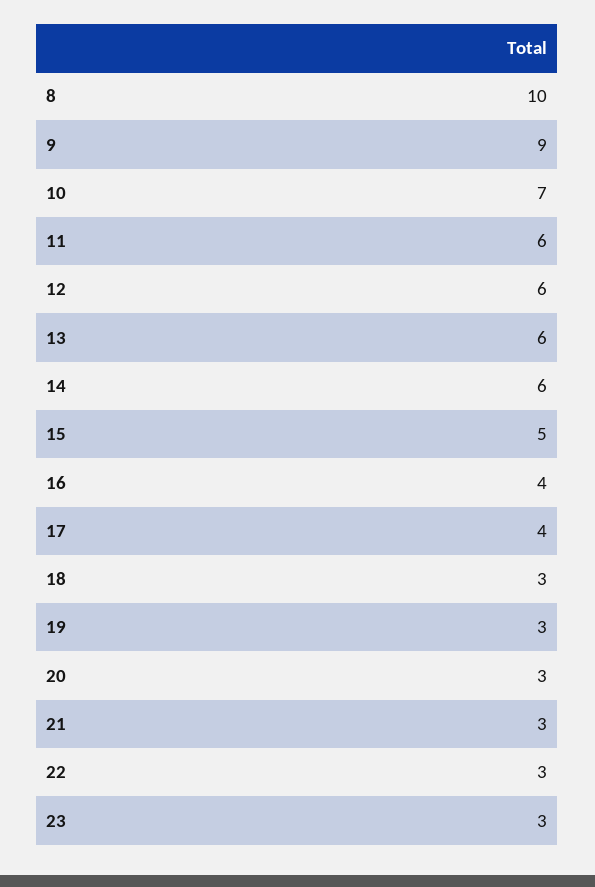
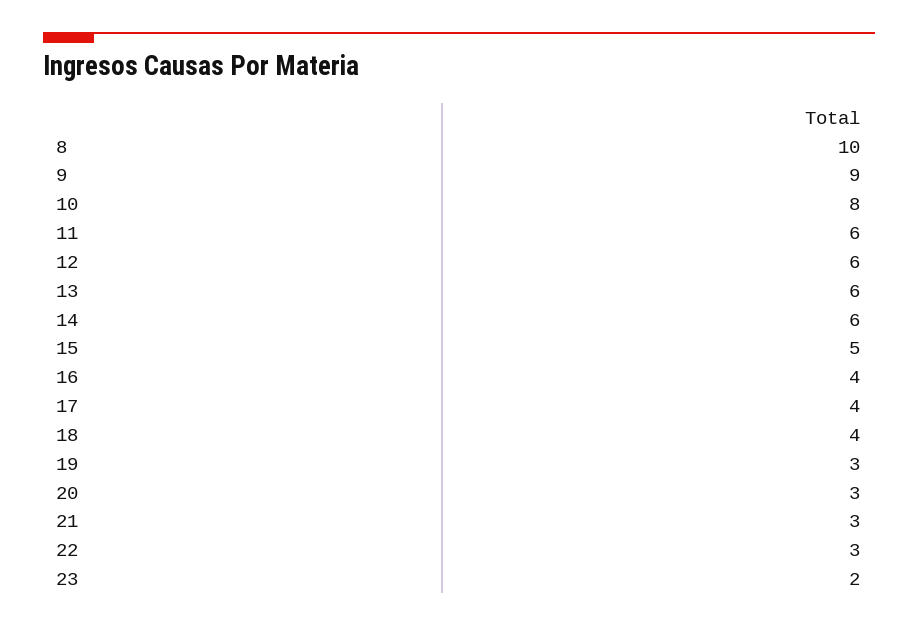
  {
    "8": 10,
    "9": 9,
-   "10": 7,
+   "10": 8,
    "11": 6,
    "12": 6,
    "13": 6,
    "14": 6,
    "15": 5,
    "16": 4,
    "17": 4,
-   "18": 3,
+   "18": 4,
    "19": 3,
    "20": 3,
    "21": 3,
    "22": 3,
-   "23": 3
+   "23": 2
  }

